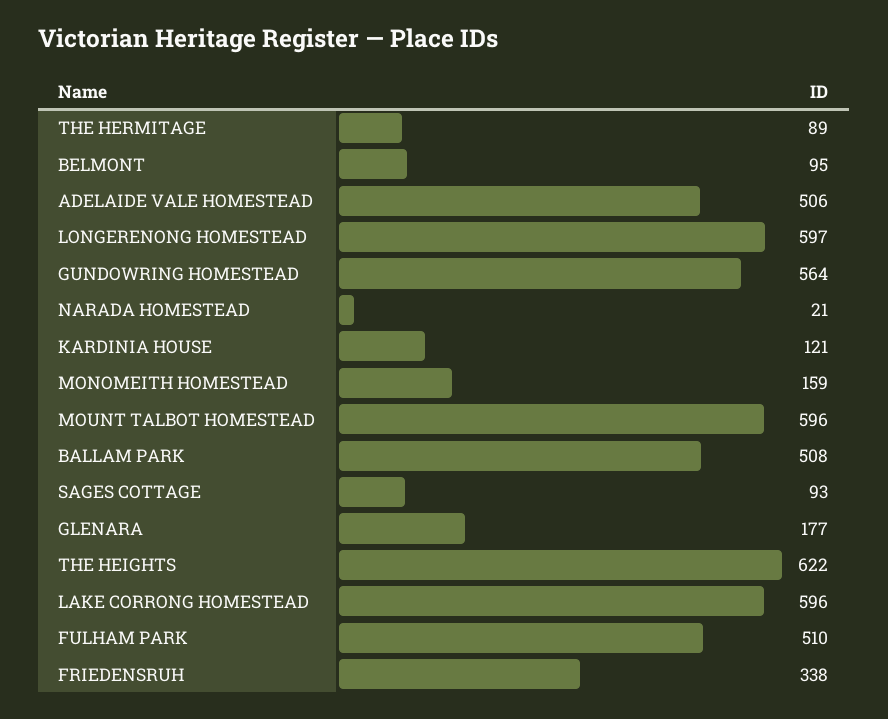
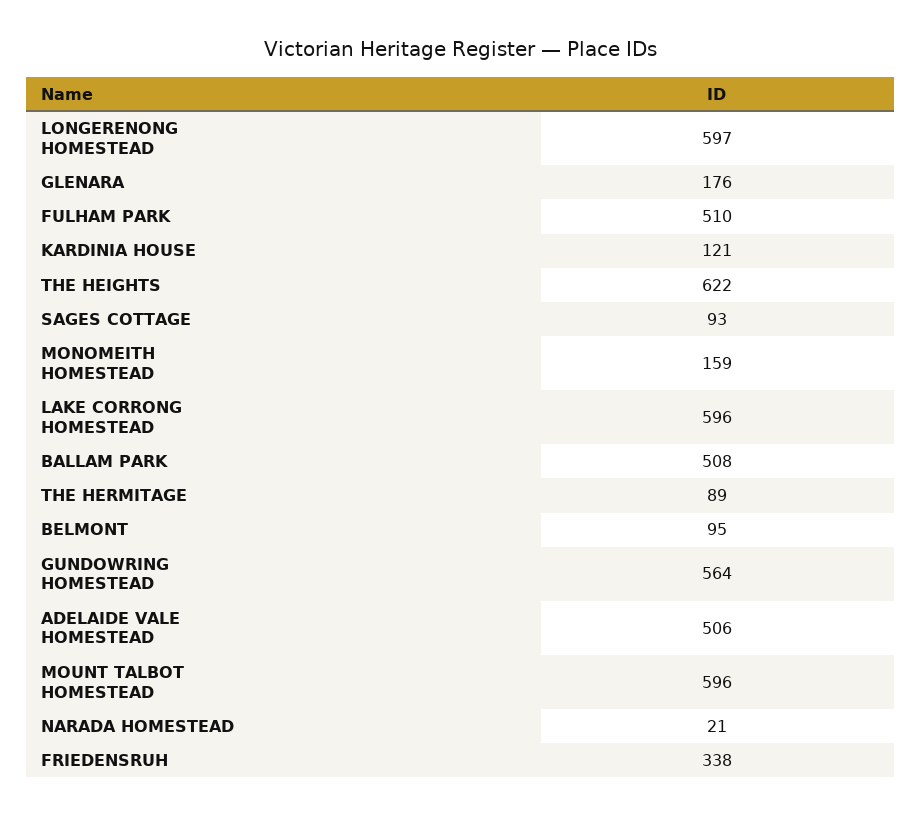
  {
    "THE HERMITAGE": 89,
    "BELMONT": 95,
    "ADELAIDE VALE HOMESTEAD": 506,
    "LONGERENONG HOMESTEAD": 597,
    "GUNDOWRING HOMESTEAD": 564,
    "NARADA HOMESTEAD": 21,
    "KARDINIA HOUSE": 121,
    "MONOMEITH HOMESTEAD": 159,
    "MOUNT TALBOT HOMESTEAD": 596,
    "BALLAM PARK": 508,
    "SAGES COTTAGE": 93,
-   "GLENARA": 177,
+   "GLENARA": 176,
    "THE HEIGHTS": 622,
    "LAKE CORRONG HOMESTEAD": 596,
    "FULHAM PARK": 510,
    "FRIEDENSRUH": 338
  }

